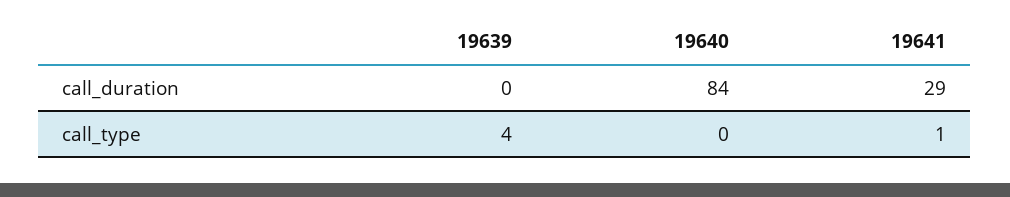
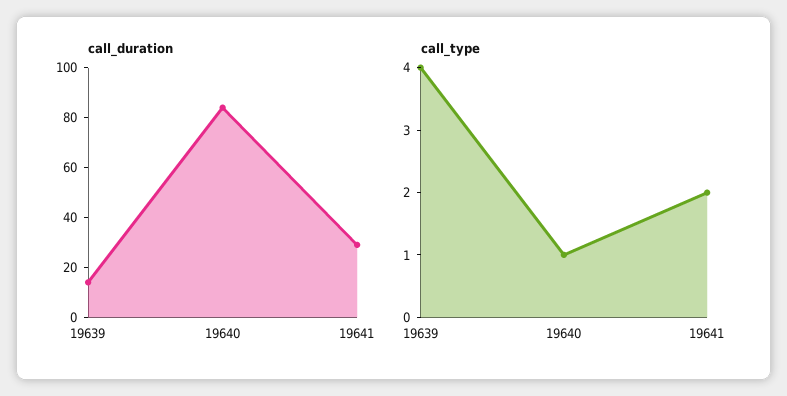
  {
    "call_duration": {
-     "19639": 0,
+     "19639": 15,
      "19640": 84,
      "19641": 29
    },
    "call_type": {
      "19639": 4,
-     "19640": 0,
+     "19640": 1,
-     "19641": 1
+     "19641": 2
    }
  }

